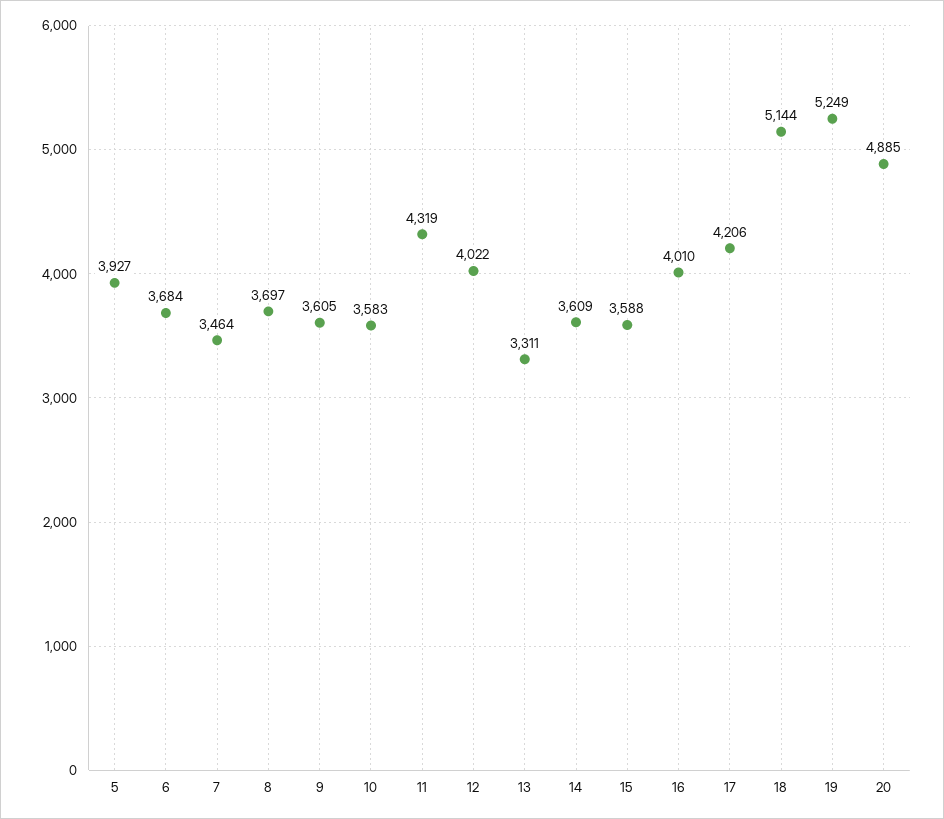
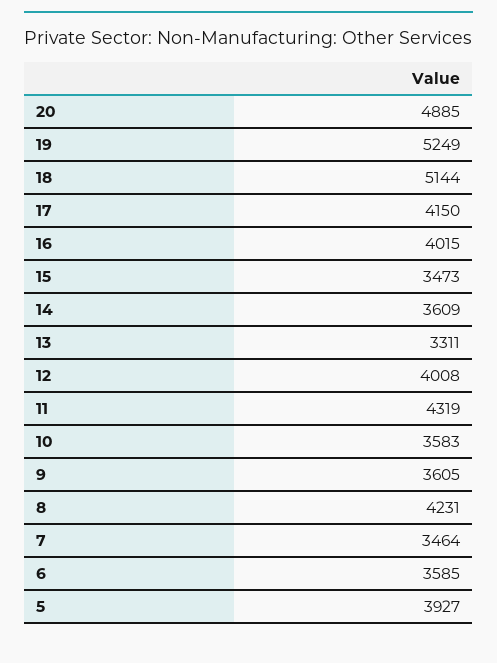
  {
    "5": 3927,
-   "6": 3684,
+   "6": 3585,
    "7": 3464,
-   "8": 3697,
+   "8": 4231,
    "9": 3605,
    "10": 3583,
    "11": 4319,
-   "12": 4022,
+   "12": 4008,
    "13": 3311,
    "14": 3609,
-   "15": 3588,
+   "15": 3473,
-   "16": 4010,
+   "16": 4015,
-   "17": 4206,
+   "17": 4150,
    "18": 5144,
    "19": 5249,
    "20": 4885
  }

